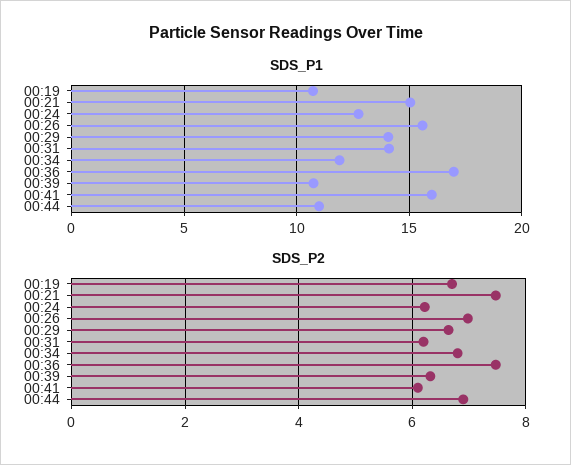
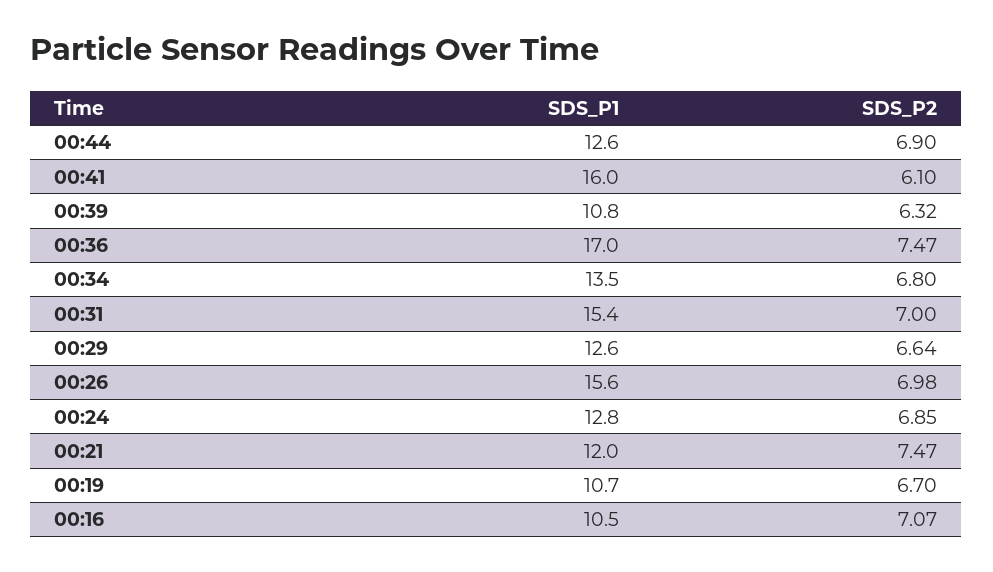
  {
    "SDS_P1": {
      "00:19": 10.7,
-     "00:21": 15,
+     "00:21": 12,
      "00:24": 12.8,
      "00:26": 15.6,
-     "00:29": 14,
+     "00:29": 12.6,
-     "00:31": 14,
+     "00:31": 15.4,
-     "00:34": 12,
+     "00:34": 13.5,
      "00:36": 17,
      "00:39": 10.8,
      "00:41": 16,
-     "00:44": 11
+     "00:44": 12.6,
+     "00:16": 10.5
    },
    "SDS_P2": {
      "00:19": 6.7,
      "00:21": 7.47,
-     "00:24": 6.2,
+     "00:24": 6.85,
      "00:26": 6.98,
      "00:29": 6.64,
-     "00:31": 6.2,
+     "00:31": 7,
      "00:34": 6.8,
      "00:36": 7.47,
      "00:39": 6.32,
      "00:41": 6.1,
-     "00:44": 6.9
+     "00:44": 6.9,
+     "00:16": 7.07
    }
  }

